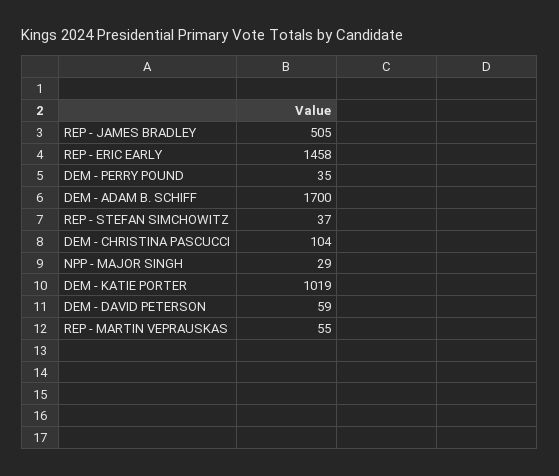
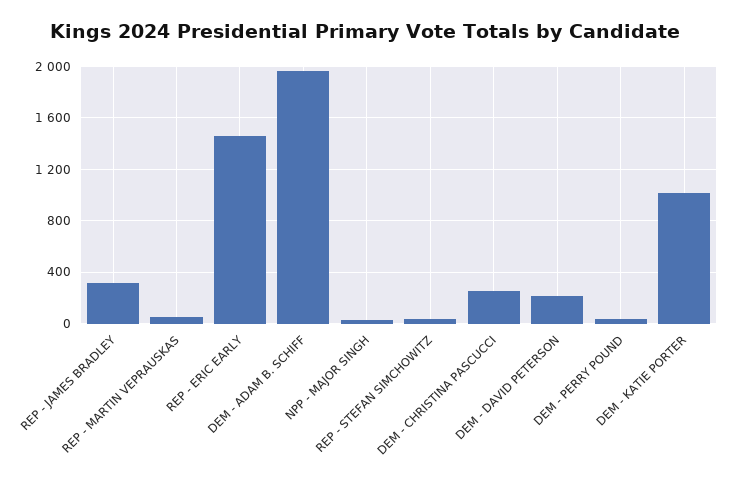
  {
-   "REP - JAMES BRADLEY": 505,
+   "REP - JAMES BRADLEY": 300,
    "REP - ERIC EARLY": 1458,
    "DEM - PERRY POUND": 35,
-   "DEM - ADAM B. SCHIFF": 1700,
+   "DEM - ADAM B. SCHIFF": 1950,
    "REP - STEFAN SIMCHOWITZ": 37,
-   "DEM - CHRISTINA PASCUCCI": 104,
+   "DEM - CHRISTINA PASCUCCI": 250,
    "NPP - MAJOR SINGH": 29,
    "DEM - KATIE PORTER": 1019,
-   "DEM - DAVID PETERSON": 59,
+   "DEM - DAVID PETERSON": 200,
    "REP - MARTIN VEPRAUSKAS": 55
  }

